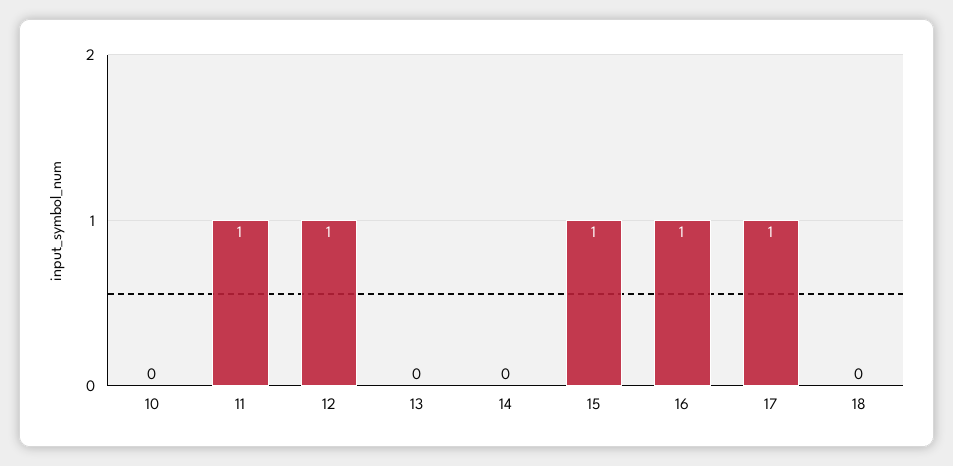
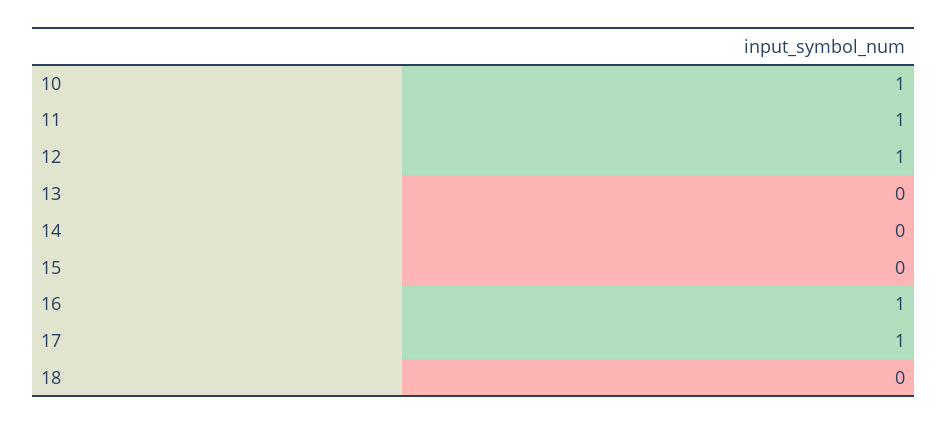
  {
-   "10": 0,
+   "10": 1,
    "11": 1,
    "12": 1,
    "13": 0,
    "14": 0,
-   "15": 1,
+   "15": 0,
    "16": 1,
    "17": 1,
    "18": 0
  }

